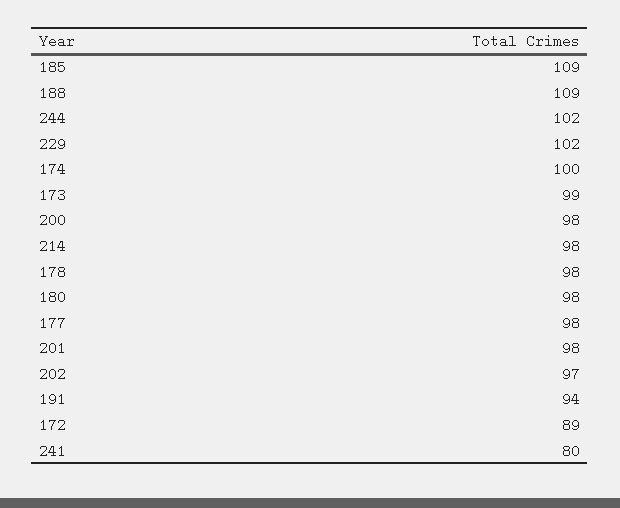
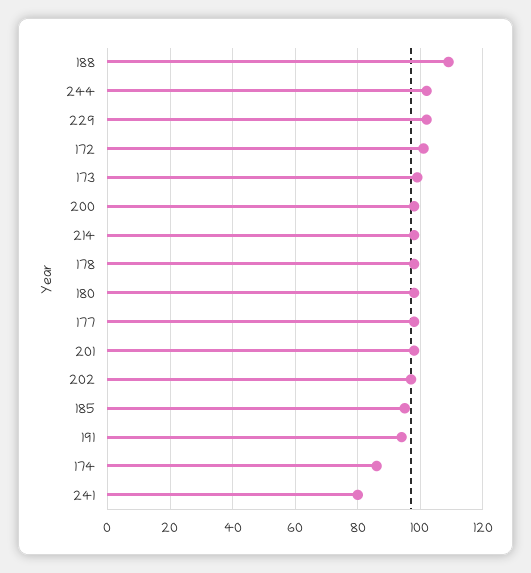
  {
-   "185": 109,
+   "185": 95,
    "188": 109,
    "244": 102,
    "229": 102,
-   "174": 100,
+   "174": 85,
    "173": 99,
    "200": 98,
    "214": 98,
    "178": 98,
    "180": 98,
    "177": 98,
    "201": 98,
    "202": 97,
    "191": 94,
-   "172": 89,
+   "172": 100,
    "241": 80
  }

